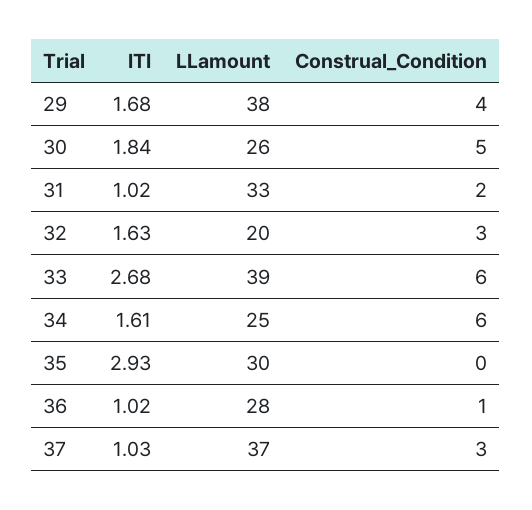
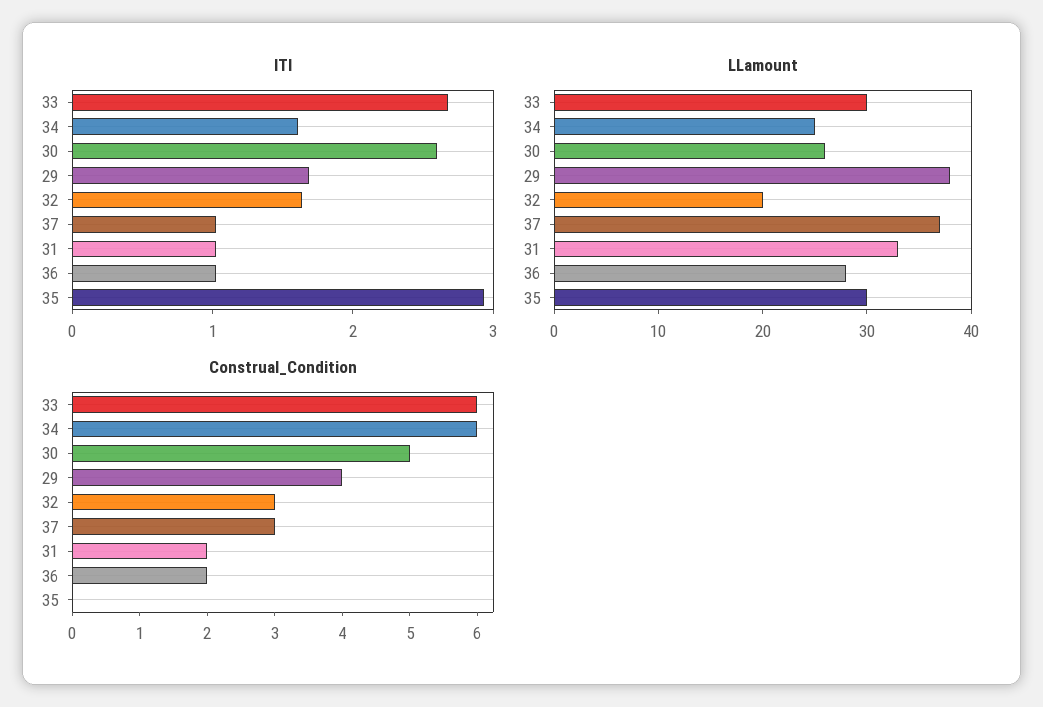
  {
    "ITI": {
      "29": 1.68,
-     "30": 1.84,
+     "30": 2.6,
      "31": 1.02,
      "32": 1.63,
      "33": 2.68,
      "34": 1.61,
      "35": 2.93,
      "36": 1.02,
      "37": 1.03
    },
    "LLamount": {
      "29": 38,
      "30": 26,
      "31": 33,
      "32": 20,
-     "33": 39,
+     "33": 30,
      "34": 25,
      "35": 30,
      "36": 28,
      "37": 37
    },
    "Construal_Condition": {
      "29": 4,
      "30": 5,
      "31": 2,
      "32": 3,
      "33": 6,
      "34": 6,
      "35": 0,
-     "36": 1,
+     "36": 2,
      "37": 3
    }
  }

